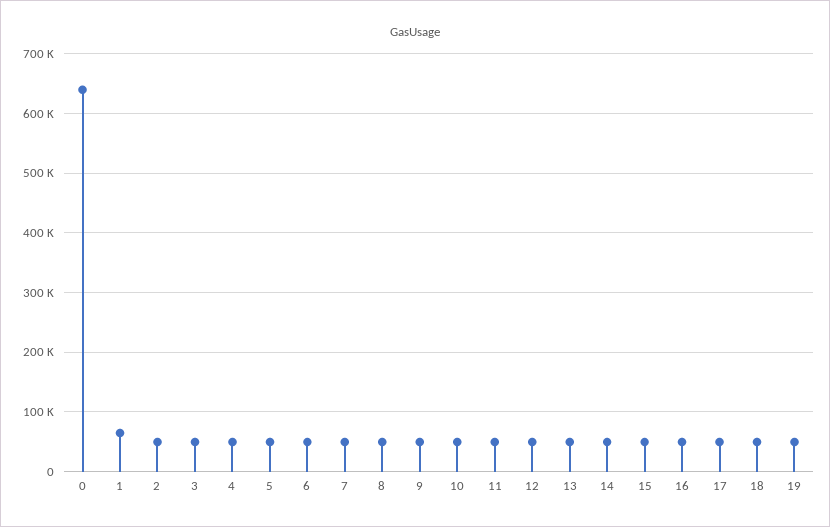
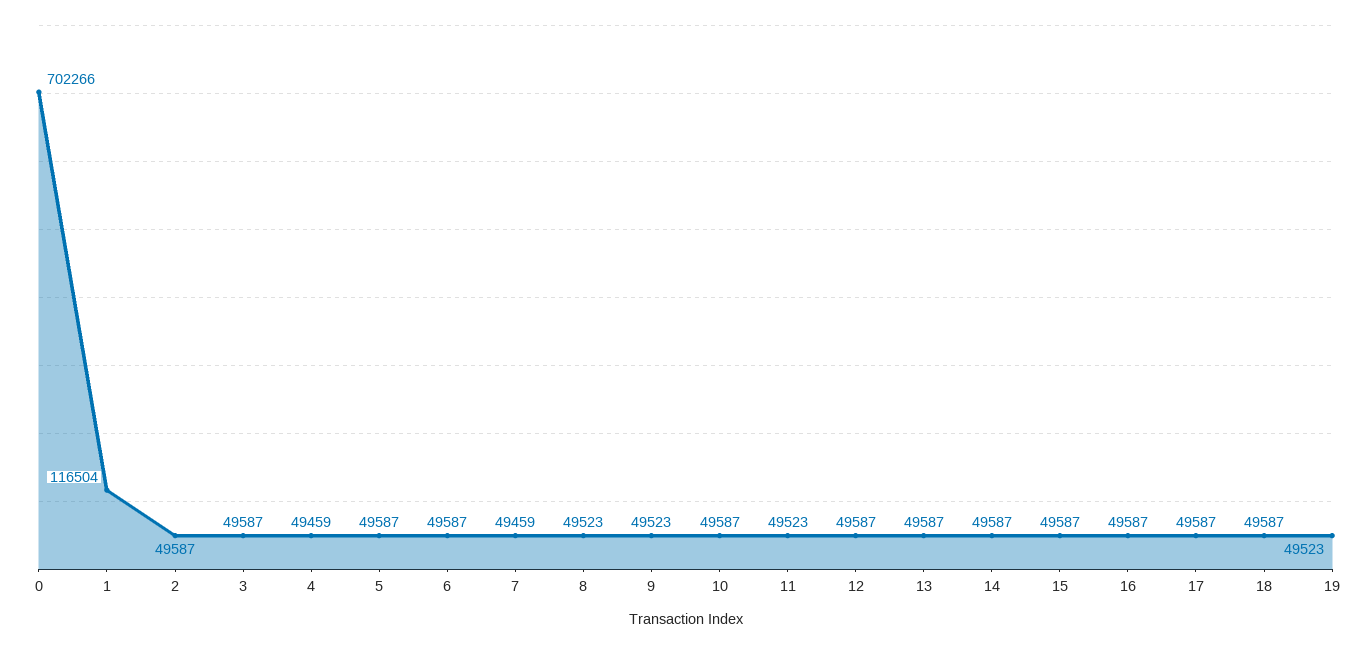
  {
-   "0": 640000,
+   "0": 702266,
-   "1": 60000,
+   "1": 116504,
    "2": 49587,
    "3": 49587,
    "4": 49459,
    "5": 49587,
    "6": 49587,
    "7": 49459,
    "8": 49523,
    "9": 49523,
    "10": 49587,
    "11": 49523,
    "12": 49587,
    "13": 49587,
    "14": 49587,
    "15": 49587,
    "16": 49587,
    "17": 49587,
    "18": 49587,
    "19": 49523
  }

